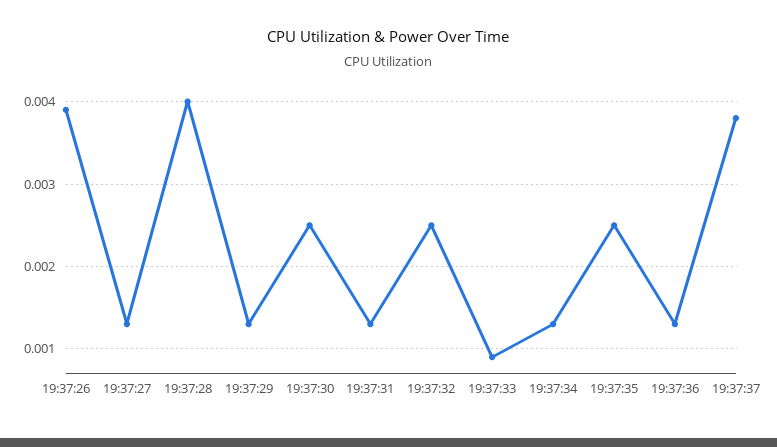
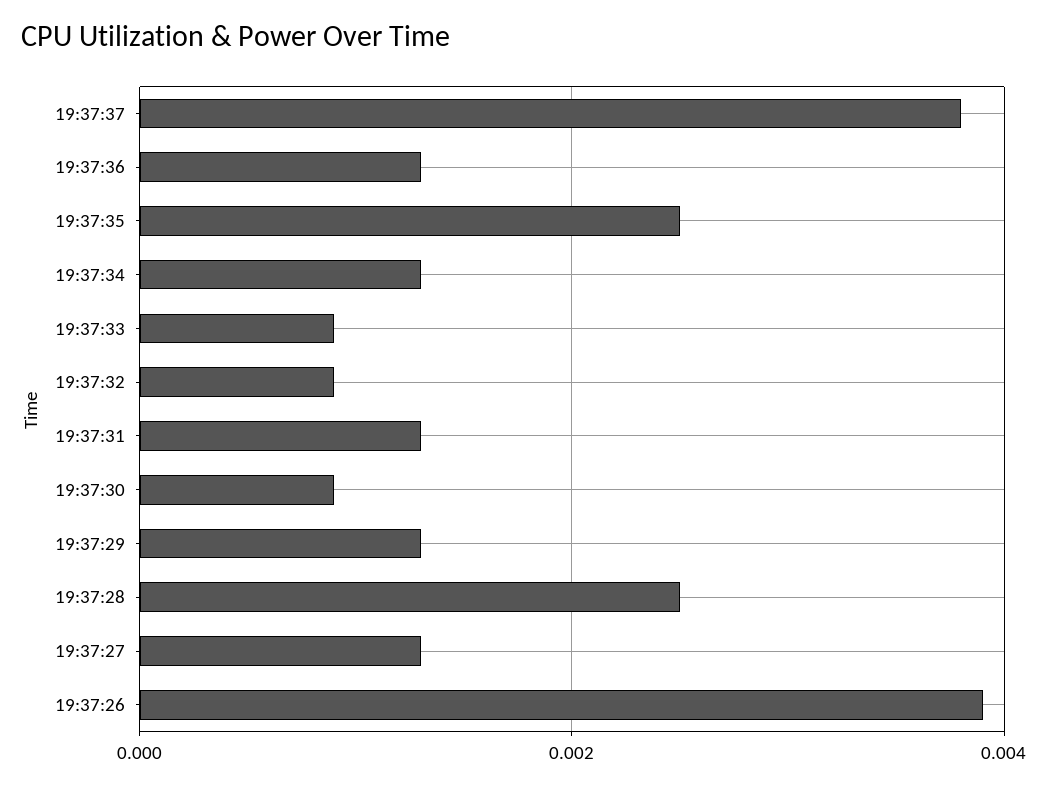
  {
    "19:37:26": 0.0039,
    "19:37:27": 0.0013,
-   "19:37:28": 0.004,
+   "19:37:28": 0.0025,
    "19:37:29": 0.0013,
-   "19:37:30": 0.0025,
+   "19:37:30": 0.001,
    "19:37:31": 0.0013,
-   "19:37:32": 0.0025,
+   "19:37:32": 0.001,
    "19:37:33": 0.0009,
    "19:37:34": 0.0013,
    "19:37:35": 0.0025,
    "19:37:36": 0.0013,
    "19:37:37": 0.0038
  }

